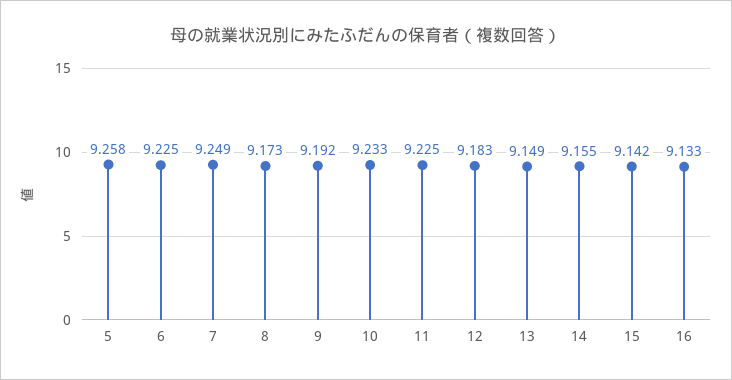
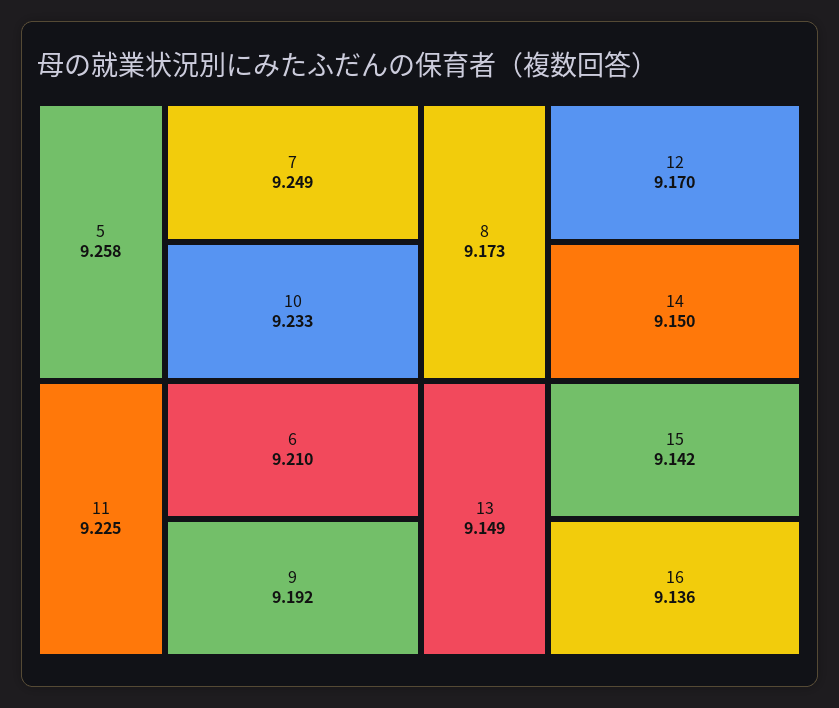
  {
    "5": 9.258,
-   "6": 9.225,
+   "6": 9.21,
    "7": 9.249,
    "8": 9.173,
    "9": 9.192,
    "10": 9.233,
    "11": 9.225,
-   "12": 9.183,
+   "12": 9.17,
    "13": 9.149,
-   "14": 9.155,
+   "14": 9.15,
    "15": 9.142,
-   "16": 9.133
+   "16": 9.136
  }

